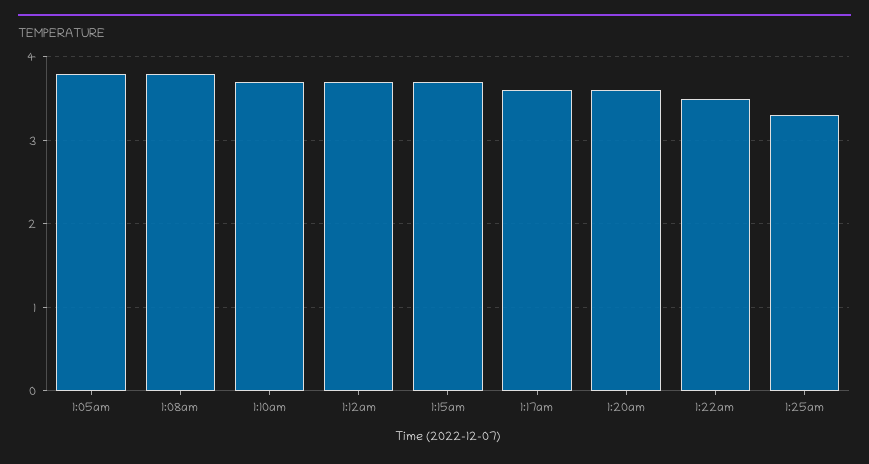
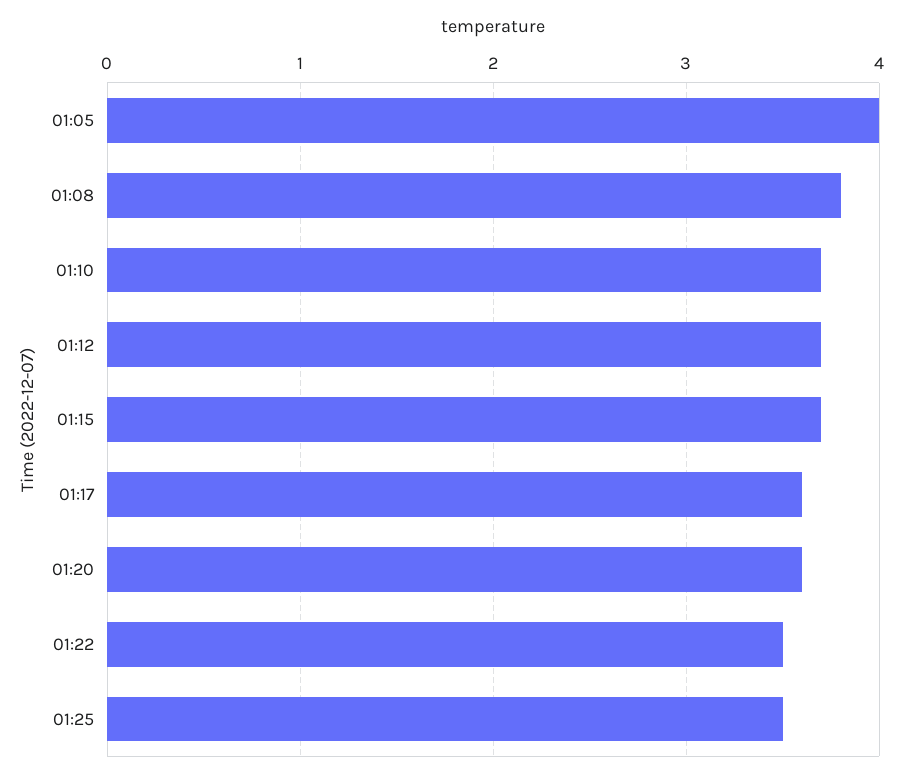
  {
-   "1:05am": 3.8,
+   "1:05am": 4,
    "1:08am": 3.8,
    "1:10am": 3.7,
    "1:12am": 3.7,
    "1:15am": 3.7,
    "1:17am": 3.6,
    "1:20am": 3.6,
    "1:22am": 3.5,
-   "1:25am": 3.3
+   "1:25am": 3.5
  }

